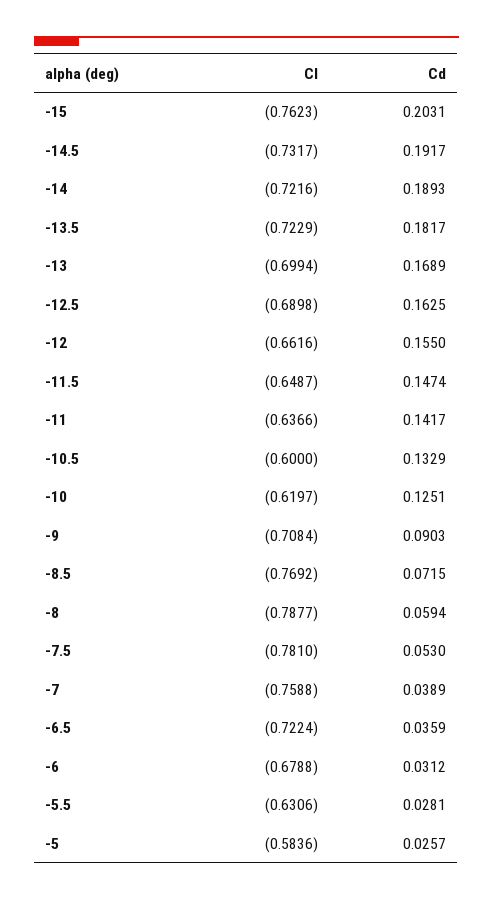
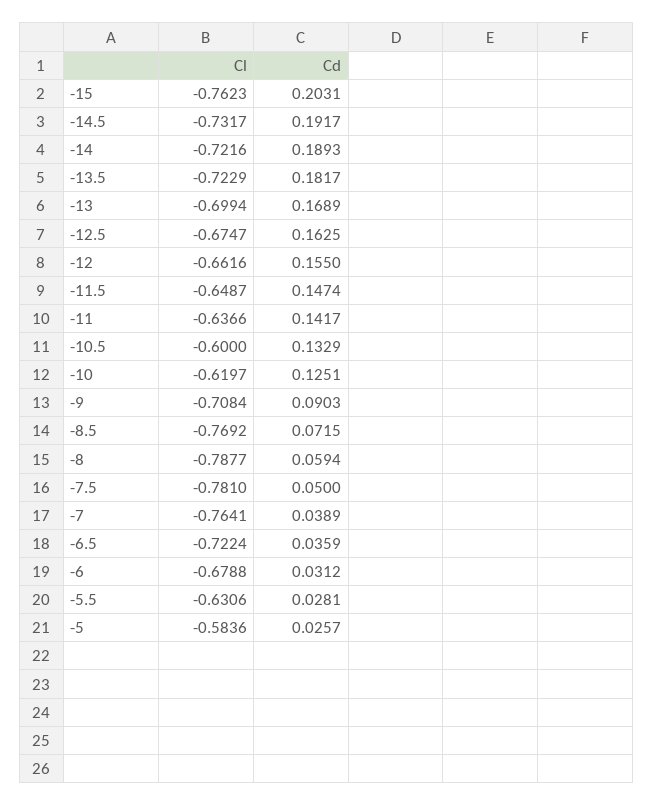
  {
    "Cl": {
      "-15": -0.7623,
      "-14.5": -0.7317,
      "-14": -0.7216,
      "-13.5": -0.7229,
      "-13": -0.6994,
-     "-12.5": -0.6898,
+     "-12.5": -0.6747,
      "-12": -0.6616,
      "-11.5": -0.6487,
      "-11": -0.6366,
      "-10.5": -0.6,
      "-10": -0.6197,
      "-9": -0.7084,
      "-8.5": -0.7692,
      "-8": -0.7877,
      "-7.5": -0.781,
-     "-7": -0.7588,
+     "-7": -0.7641,
      "-6.5": -0.7224,
      "-6": -0.6788,
      "-5.5": -0.6306,
      "-5": -0.5836
    },
    "Cd": {
      "-15": 0.2031,
      "-14.5": 0.1917,
      "-14": 0.1893,
      "-13.5": 0.1817,
      "-13": 0.1689,
      "-12.5": 0.1625,
      "-12": 0.155,
      "-11.5": 0.1474,
      "-11": 0.1417,
      "-10.5": 0.1329,
      "-10": 0.1251,
      "-9": 0.0903,
      "-8.5": 0.0715,
      "-8": 0.0594,
-     "-7.5": 0.053,
+     "-7.5": 0.05,
      "-7": 0.0389,
      "-6.5": 0.0359,
      "-6": 0.0312,
      "-5.5": 0.0281,
      "-5": 0.0257
    }
  }

